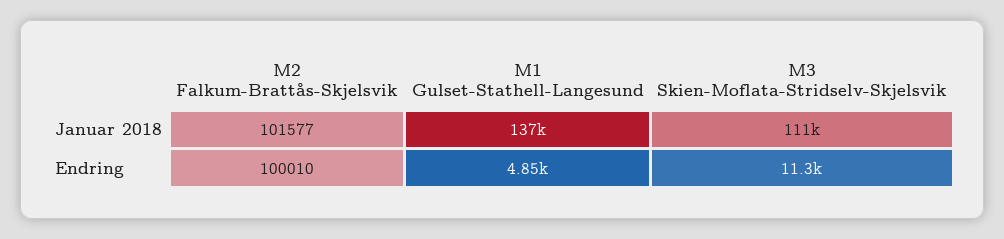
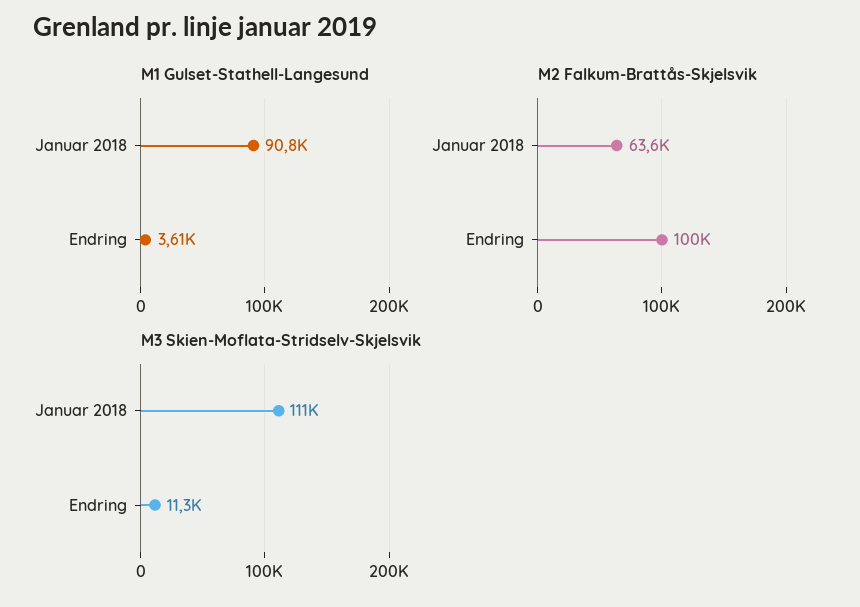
  {
    "M2 Falkum-Brattås-Skjelsvik": {
-     "Januar 2018": 101577,
+     "Januar 2018": 63600,
      "Endring": 100010
    },
    "M1 Gulset-Stathell-Langesund": {
-     "Januar 2018": 137000,
+     "Januar 2018": 90800,
-     "Endring": 4850
+     "Endring": 3610
    },
    "M3 Skien-Moflata-Stridselv-Skjelsvik": {
      "Januar 2018": 111000,
      "Endring": 11300
    }
  }

